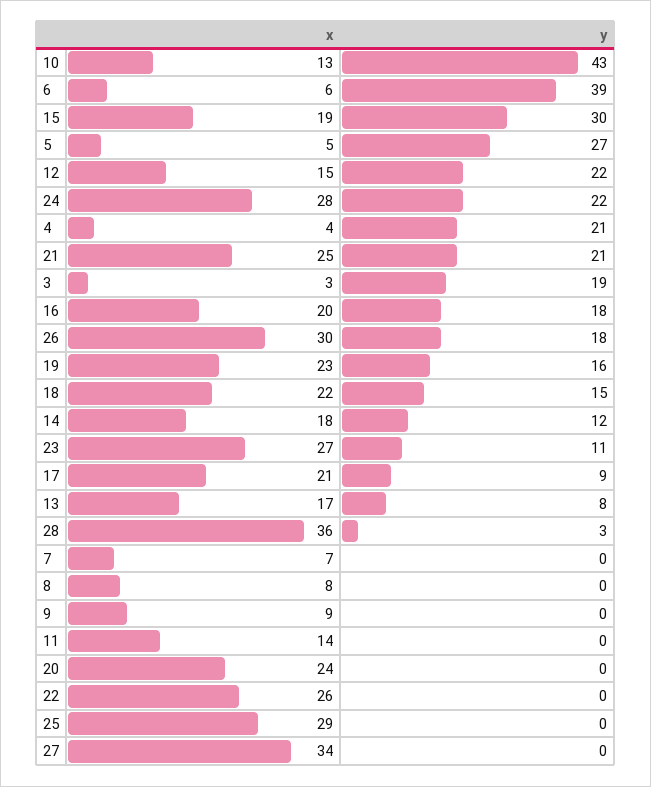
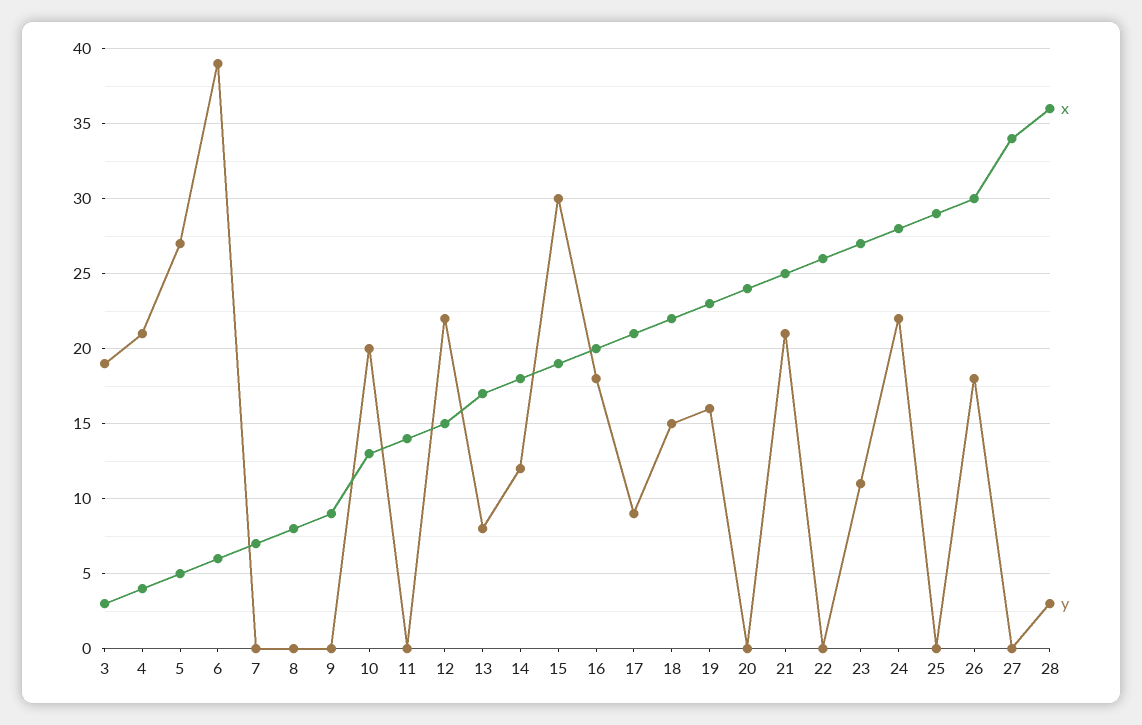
  {
    "x": {
      "10": 13,
      "6": 6,
      "15": 19,
      "5": 5,
      "12": 15,
      "24": 28,
      "4": 4,
      "21": 25,
      "3": 3,
      "16": 20,
      "26": 30,
      "19": 23,
      "18": 22,
      "14": 18,
      "23": 27,
      "17": 21,
      "13": 17,
      "28": 36,
      "7": 7,
      "8": 8,
      "9": 9,
      "11": 14,
      "20": 24,
      "22": 26,
      "25": 29,
      "27": 34
    },
    "y": {
-     "10": 43,
+     "10": 20,
      "6": 39,
      "15": 30,
      "5": 27,
      "12": 22,
      "24": 22,
      "4": 21,
      "21": 21,
      "3": 19,
      "16": 18,
      "26": 18,
      "19": 16,
      "18": 15,
      "14": 12,
      "23": 11,
      "17": 9,
      "13": 8,
      "28": 3,
      "7": 0,
      "8": 0,
      "9": 0,
      "11": 0,
      "20": 0,
      "22": 0,
      "25": 0,
      "27": 0
    }
  }

